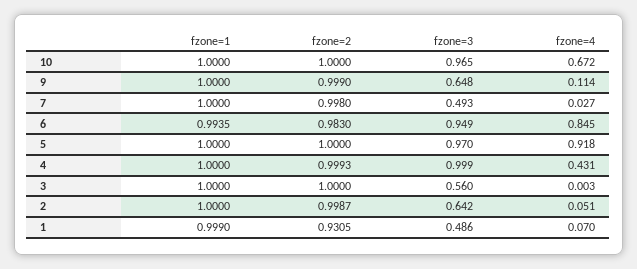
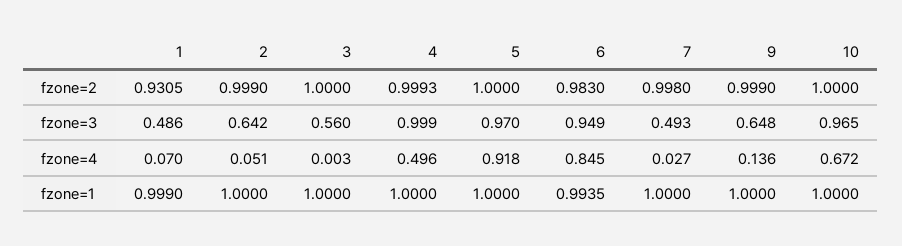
  {
    "fzone=1": {
      "10": 1,
      "9": 1,
      "7": 1,
      "6": 0.9935,
      "5": 1,
      "4": 1,
      "3": 1,
      "2": 1,
      "1": 0.999
    },
    "fzone=2": {
      "10": 1,
      "9": 0.999,
      "7": 0.998,
      "6": 0.983,
      "5": 1,
      "4": 0.9993,
      "3": 1,
-     "2": 0.9987,
+     "2": 0.999,
      "1": 0.9305
    },
    "fzone=3": {
      "10": 0.965,
      "9": 0.648,
      "7": 0.493,
      "6": 0.949,
      "5": 0.97,
      "4": 0.999,
      "3": 0.56,
      "2": 0.642,
      "1": 0.486
    },
    "fzone=4": {
      "10": 0.672,
-     "9": 0.114,
+     "9": 0.136,
      "7": 0.027,
      "6": 0.845,
      "5": 0.918,
-     "4": 0.431,
+     "4": 0.496,
      "3": 0.003,
      "2": 0.051,
      "1": 0.07
    }
  }

